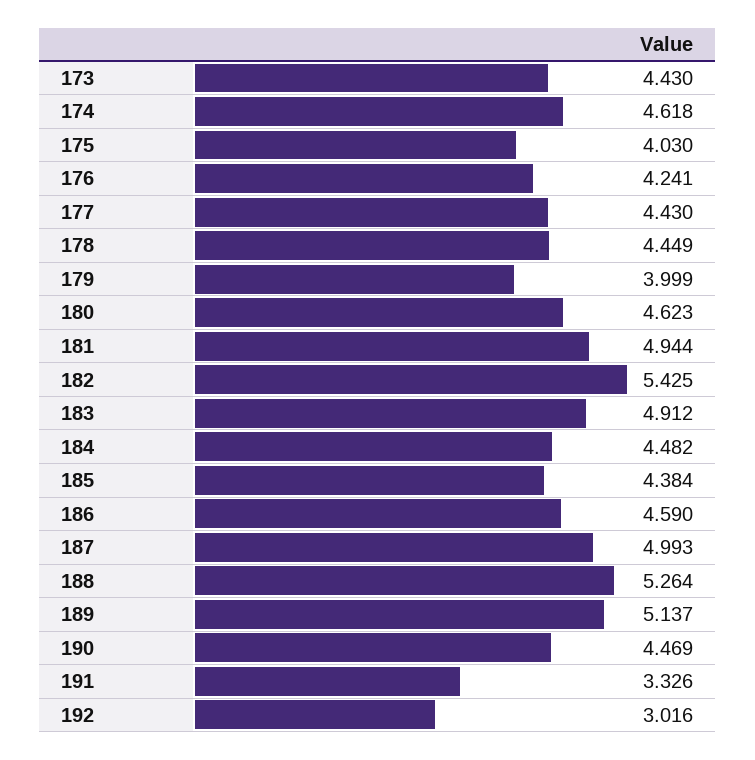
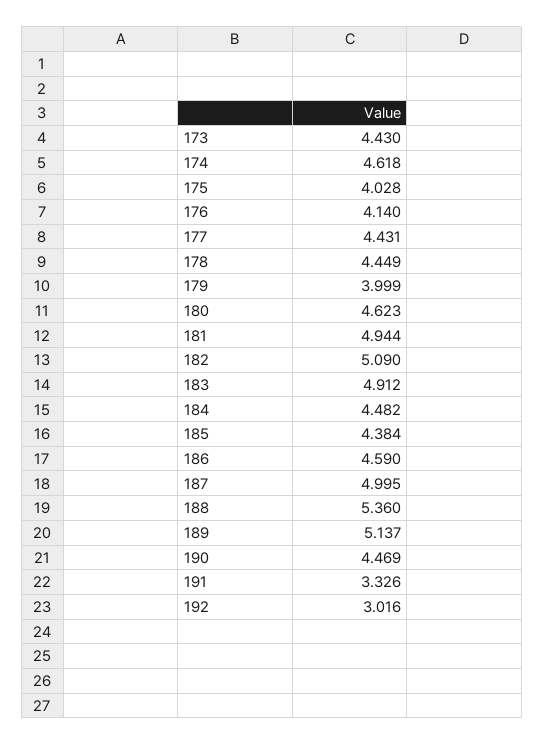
  {
    "173": 4.43,
    "174": 4.618,
-   "175": 4.03,
+   "175": 4.028,
-   "176": 4.241,
+   "176": 4.14,
-   "177": 4.43,
+   "177": 4.431,
    "178": 4.449,
    "179": 3.999,
    "180": 4.623,
    "181": 4.944,
-   "182": 5.425,
+   "182": 5.09,
    "183": 4.912,
    "184": 4.482,
    "185": 4.384,
    "186": 4.59,
-   "187": 4.993,
+   "187": 4.995,
-   "188": 5.264,
+   "188": 5.36,
    "189": 5.137,
    "190": 4.469,
    "191": 3.326,
    "192": 3.016
  }

